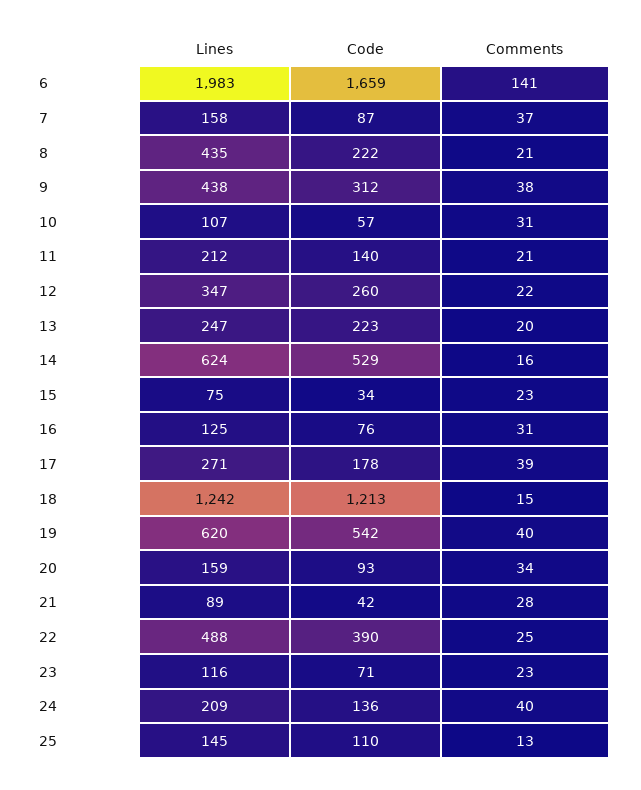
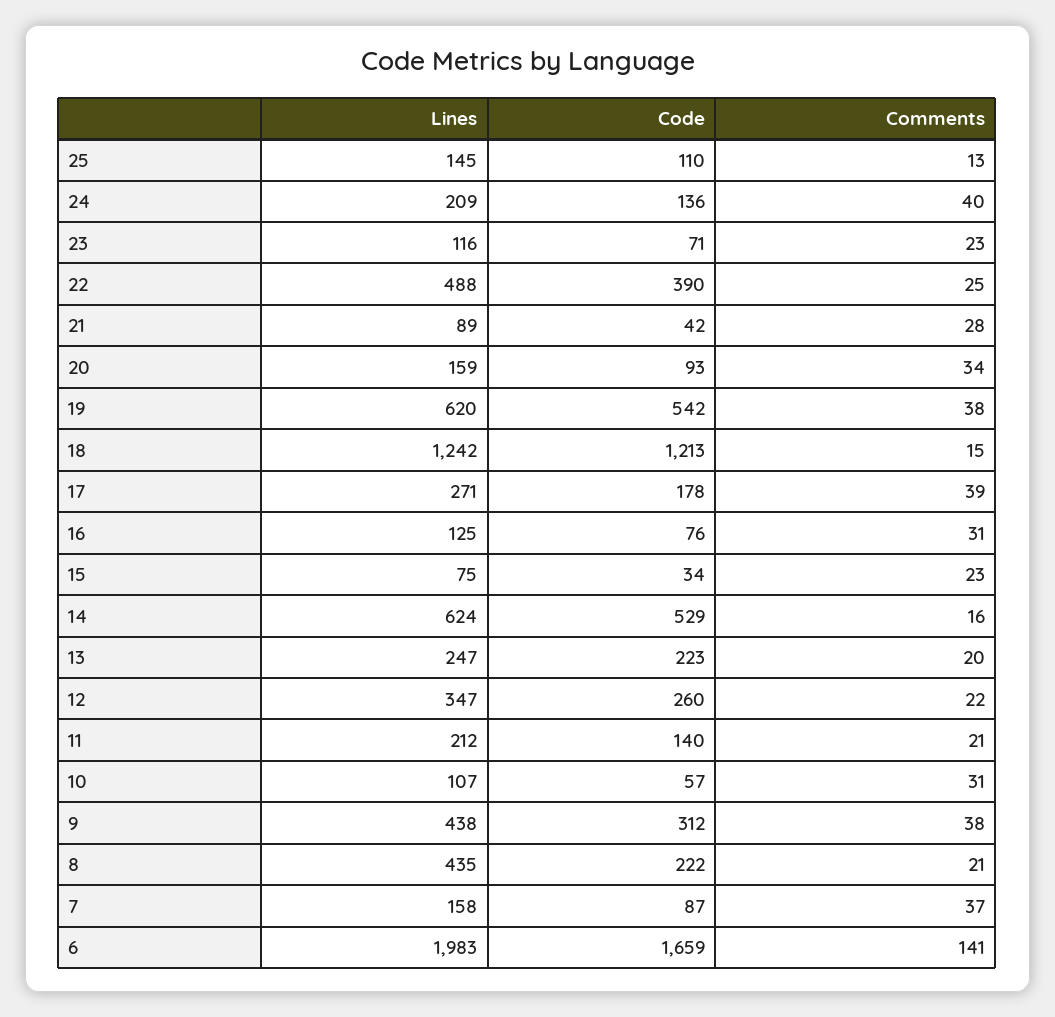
  {
    "Lines": {
      "6": 1983,
      "7": 158,
      "8": 435,
      "9": 438,
      "10": 107,
      "11": 212,
      "12": 347,
      "13": 247,
      "14": 624,
      "15": 75,
      "16": 125,
      "17": 271,
      "18": 1242,
      "19": 620,
      "20": 159,
      "21": 89,
      "22": 488,
      "23": 116,
      "24": 209,
      "25": 145
    },
    "Code": {
      "6": 1659,
      "7": 87,
      "8": 222,
      "9": 312,
      "10": 57,
      "11": 140,
      "12": 260,
      "13": 223,
      "14": 529,
      "15": 34,
      "16": 76,
      "17": 178,
      "18": 1213,
      "19": 542,
      "20": 93,
      "21": 42,
      "22": 390,
      "23": 71,
      "24": 136,
      "25": 110
    },
    "Comments": {
      "6": 141,
      "7": 37,
      "8": 21,
      "9": 38,
      "10": 31,
      "11": 21,
      "12": 22,
      "13": 20,
      "14": 16,
      "15": 23,
      "16": 31,
      "17": 39,
      "18": 15,
-     "19": 40,
+     "19": 38,
      "20": 34,
      "21": 28,
      "22": 25,
      "23": 23,
      "24": 40,
      "25": 13
    }
  }

